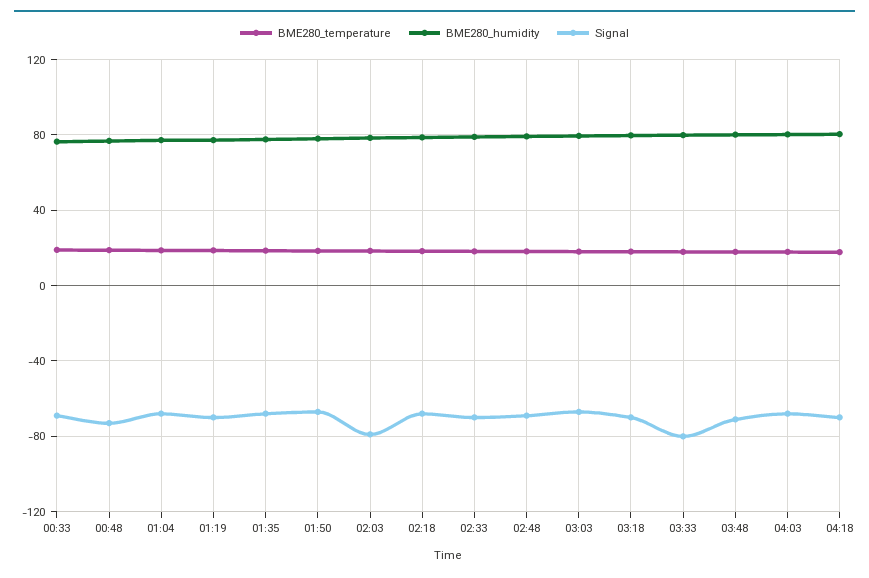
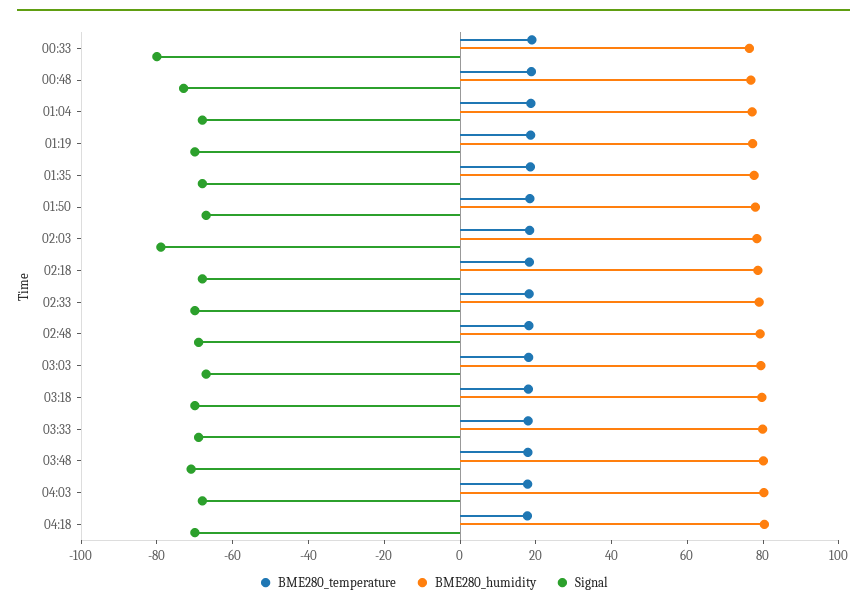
  {
    "BME280_temperature": {
      "00:33": 20,
      "00:48": 20,
      "01:04": 20,
      "01:19": 20,
      "01:35": 20,
      "01:50": 20,
      "02:03": 20,
      "02:18": 20,
      "02:33": 20,
      "02:48": 20,
      "03:03": 20,
      "03:18": 20,
      "03:33": 20,
      "03:48": 20,
      "04:03": 20,
      "04:18": 20
    },
    "BME280_humidity": {
      "00:33": 75,
      "00:48": 75,
      "01:04": 75,
      "01:19": 75,
      "01:35": 80,
      "01:50": 80,
      "02:03": 80,
      "02:18": 80,
      "02:33": 80,
      "02:48": 80,
      "03:03": 80,
      "03:18": 80,
      "03:33": 80,
      "03:48": 80,
      "04:03": 80,
      "04:18": 80
    },
    "Signal": {
-     "00:33": -70,
+     "00:33": -80,
      "00:48": -75,
      "01:04": -70,
      "01:19": -70,
      "01:35": -70,
      "01:50": -65,
      "02:03": -80,
      "02:18": -70,
      "02:33": -70,
      "02:48": -70,
      "03:03": -65,
      "03:18": -70,
-     "03:33": -80,
+     "03:33": -70,
      "03:48": -70,
      "04:03": -70,
      "04:18": -70
    }
  }

